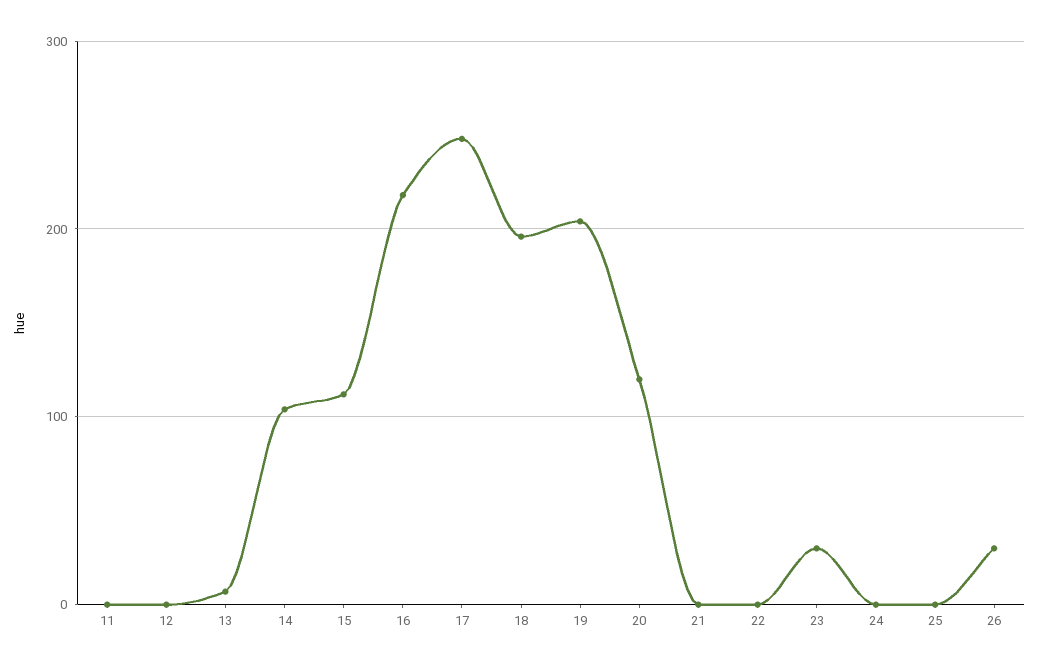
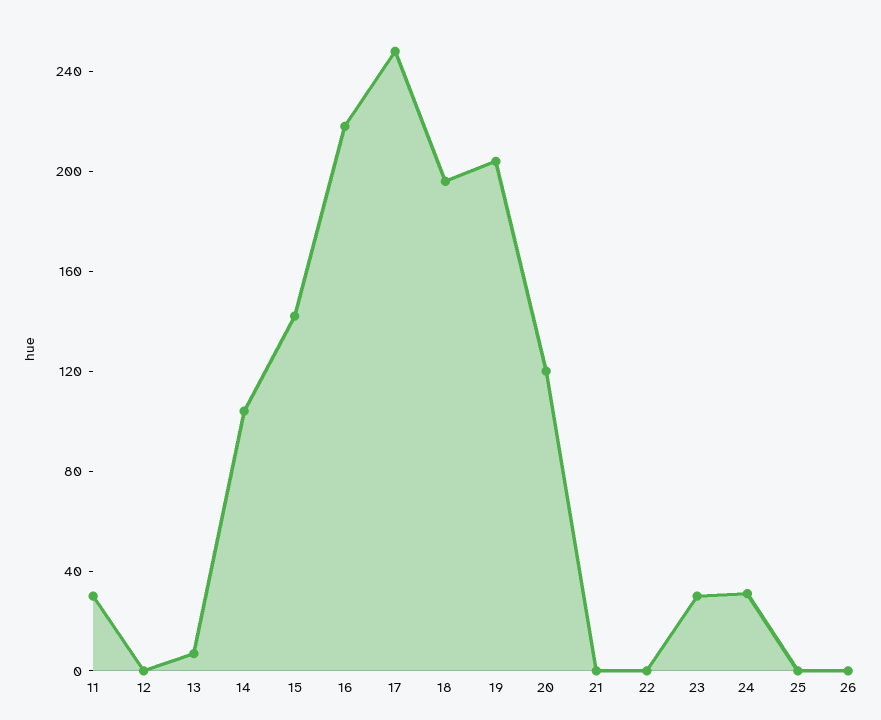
  {
-   "11": 0,
+   "11": 30,
    "12": 0,
    "13": 10,
    "14": 100,
-   "15": 110,
+   "15": 140,
    "16": 220,
    "17": 250,
    "18": 200,
    "19": 200,
    "20": 120,
    "21": 0,
    "22": 0,
    "23": 30,
-   "24": 0,
+   "24": 30,
    "25": 0,
-   "26": 30
+   "26": 0
  }

